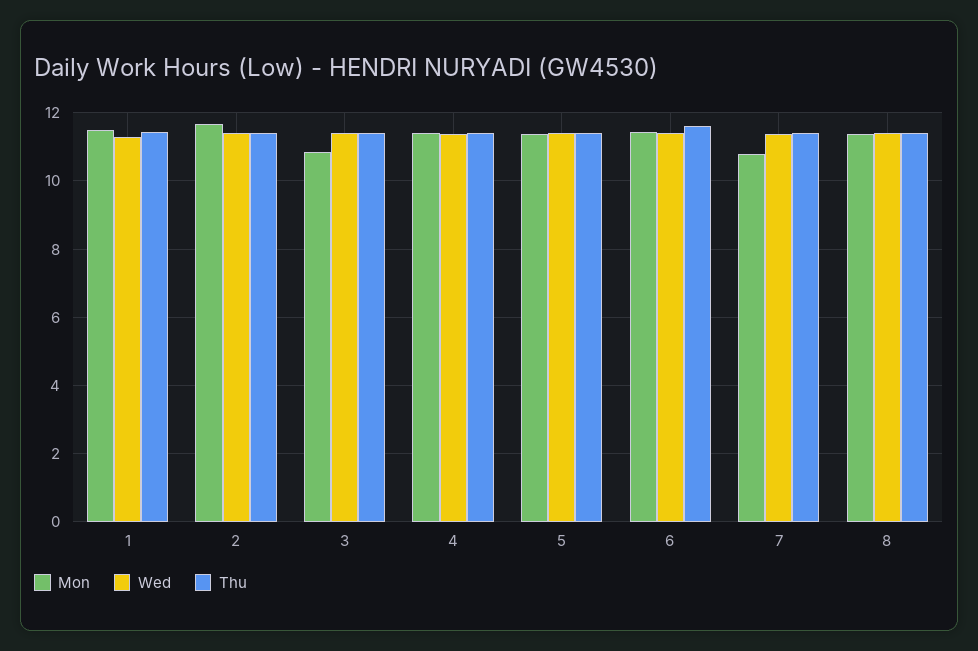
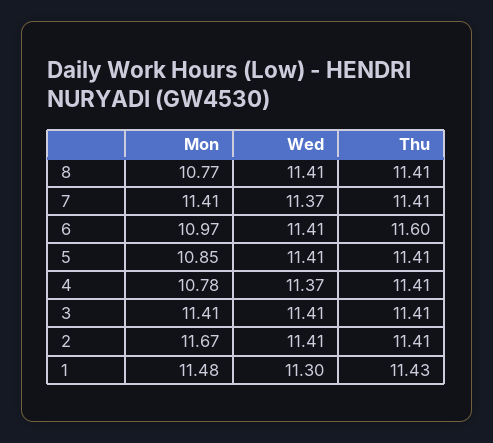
  {
    "Mon": {
      "1": 11.48,
      "2": 11.67,
-     "3": 10.8,
+     "3": 11.41,
-     "4": 11.4,
+     "4": 10.78,
-     "5": 11.4,
+     "5": 10.85,
-     "6": 11.4,
+     "6": 10.97,
-     "7": 10.8,
+     "7": 11.41,
-     "8": 11.4
+     "8": 10.77
    },
    "Wed": {
      "1": 11.3,
      "2": 11.41,
      "3": 11.41,
      "4": 11.37,
      "5": 11.41,
      "6": 11.41,
      "7": 11.37,
      "8": 11.41
    },
    "Thu": {
      "1": 11.43,
      "2": 11.41,
      "3": 11.41,
      "4": 11.41,
      "5": 11.41,
      "6": 11.6,
      "7": 11.41,
      "8": 11.41
    }
  }

